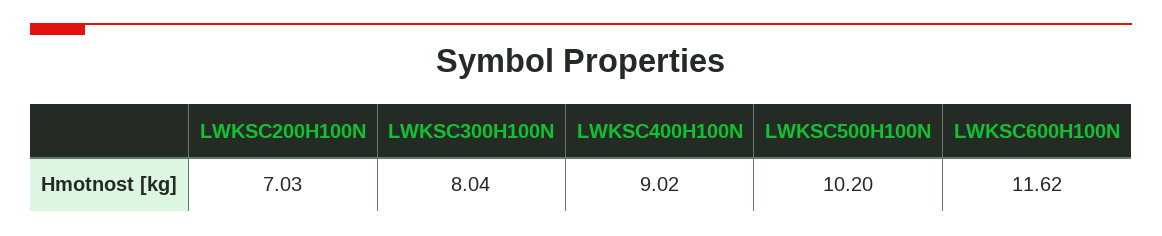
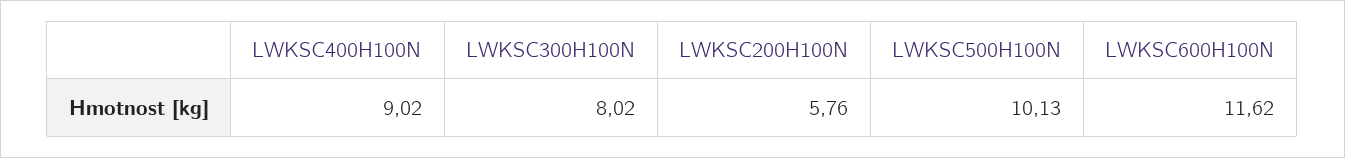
  {
-   "LWKSC200H100N": 7.03,
+   "LWKSC200H100N": 5.76,
-   "LWKSC300H100N": 8.04,
+   "LWKSC300H100N": 8.02,
    "LWKSC400H100N": 9.02,
-   "LWKSC500H100N": 10.2,
+   "LWKSC500H100N": 10.13,
    "LWKSC600H100N": 11.62
  }

